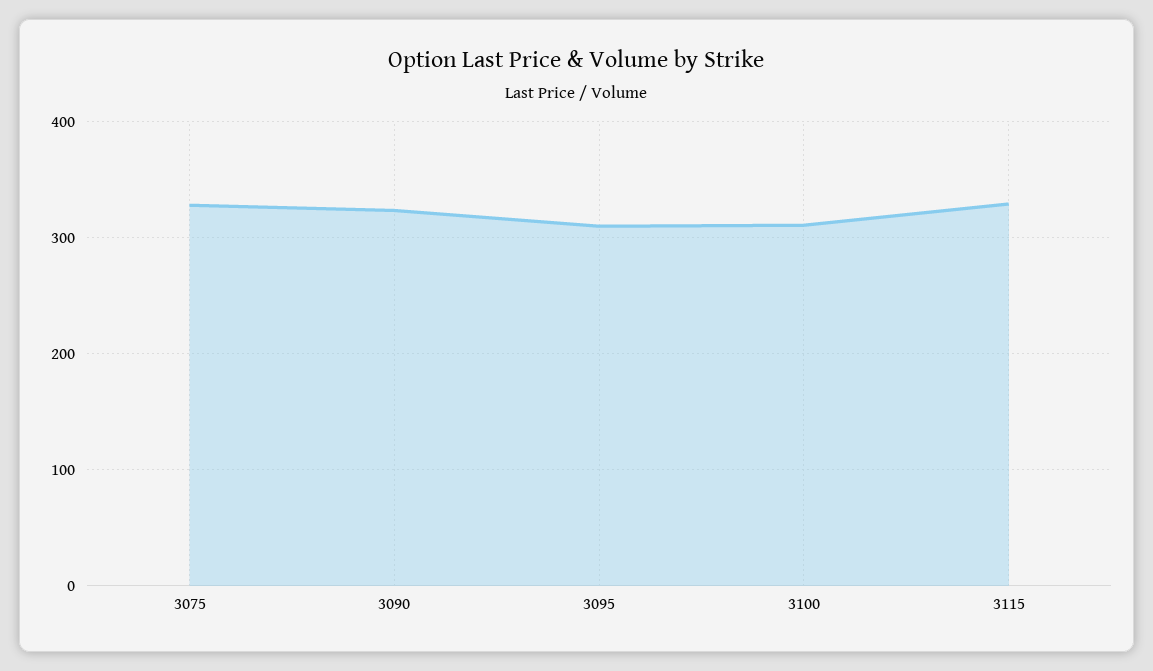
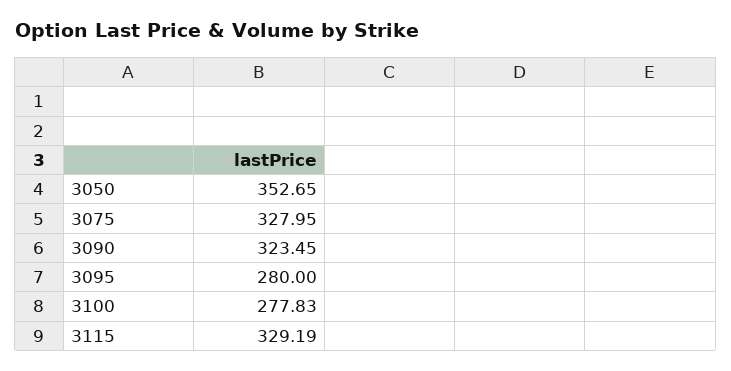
  {
    "3075": 327.95,
    "3090": 323.45,
-   "3095": 310,
+   "3095": 280,
-   "3100": 310,
+   "3100": 277.83,
-   "3115": 329.19
+   "3115": 329.19,
+   "3050": 352.65
  }

